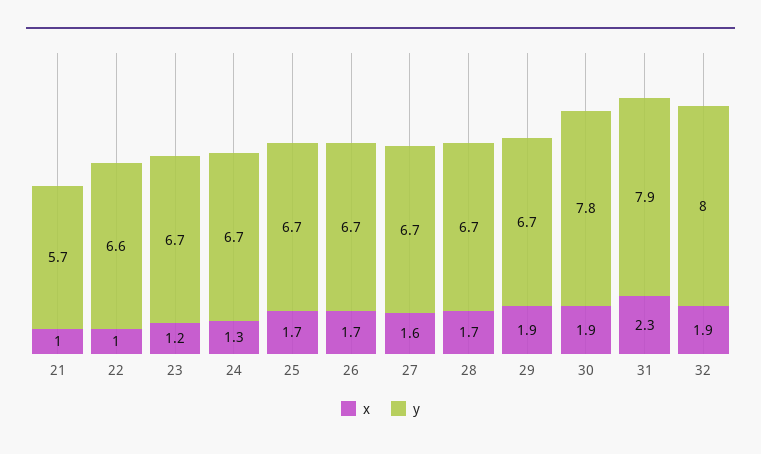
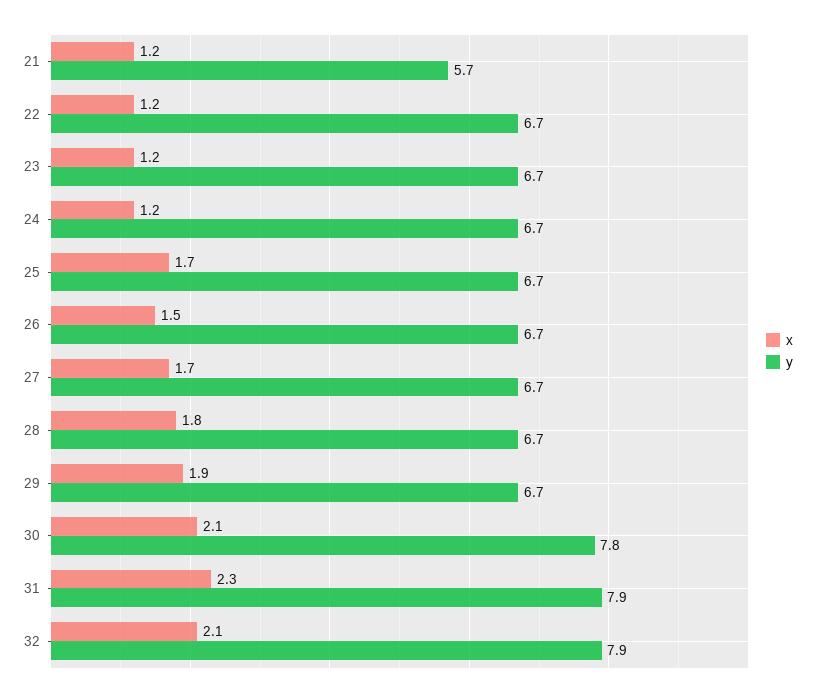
  {
    "x": {
-     "21": 1,
+     "21": 1.2,
-     "22": 1,
+     "22": 1.2,
      "23": 1.2,
-     "24": 1.3,
+     "24": 1.2,
      "25": 1.7,
-     "26": 1.7,
+     "26": 1.5,
-     "27": 1.6,
+     "27": 1.7,
-     "28": 1.7,
+     "28": 1.8,
      "29": 1.9,
-     "30": 1.9,
+     "30": 2.1,
      "31": 2.3,
-     "32": 1.9
+     "32": 2.1
    },
    "y": {
      "21": 5.7,
-     "22": 6.6,
+     "22": 6.7,
      "23": 6.7,
      "24": 6.7,
      "25": 6.7,
      "26": 6.7,
      "27": 6.7,
      "28": 6.7,
      "29": 6.7,
      "30": 7.8,
      "31": 7.9,
-     "32": 8
+     "32": 7.9
    }
  }

